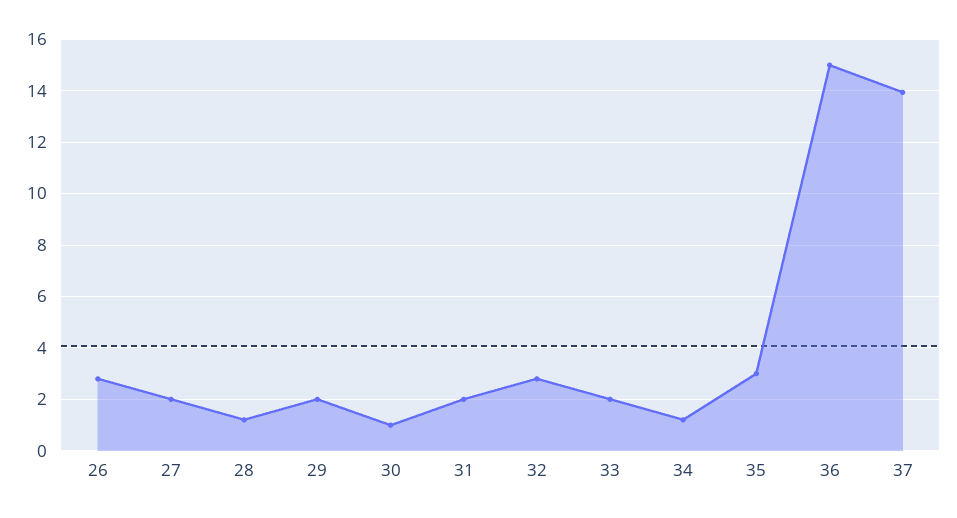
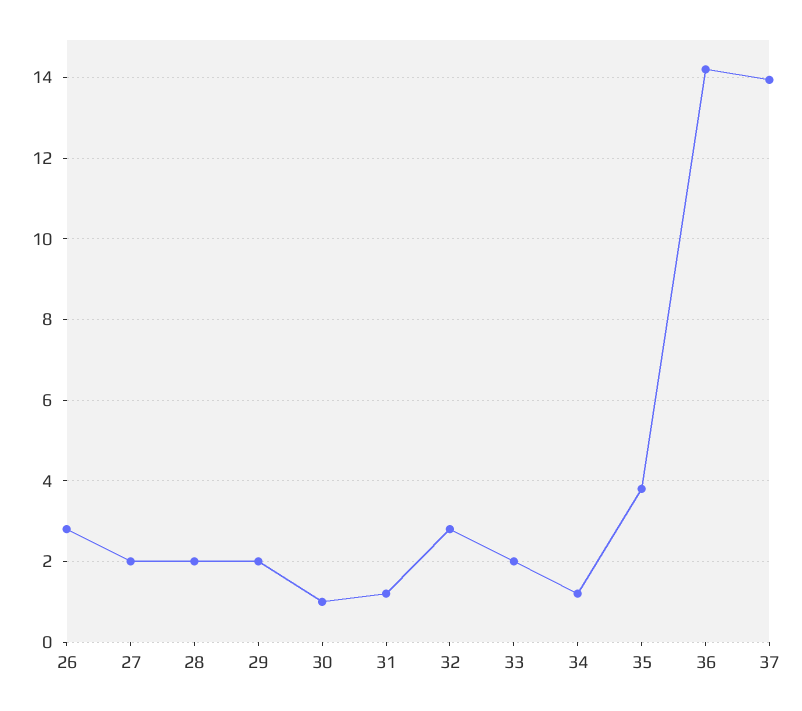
  {
    "26": 2.8,
    "27": 2,
-   "28": 1.25,
+   "28": 2,
    "29": 2,
    "30": 1,
-   "31": 2,
+   "31": 1.2,
    "32": 2.8,
    "33": 2,
    "34": 1.2,
-   "35": 3,
+   "35": 3.8,
-   "36": 15,
+   "36": 14.2,
    "37": 14
  }

